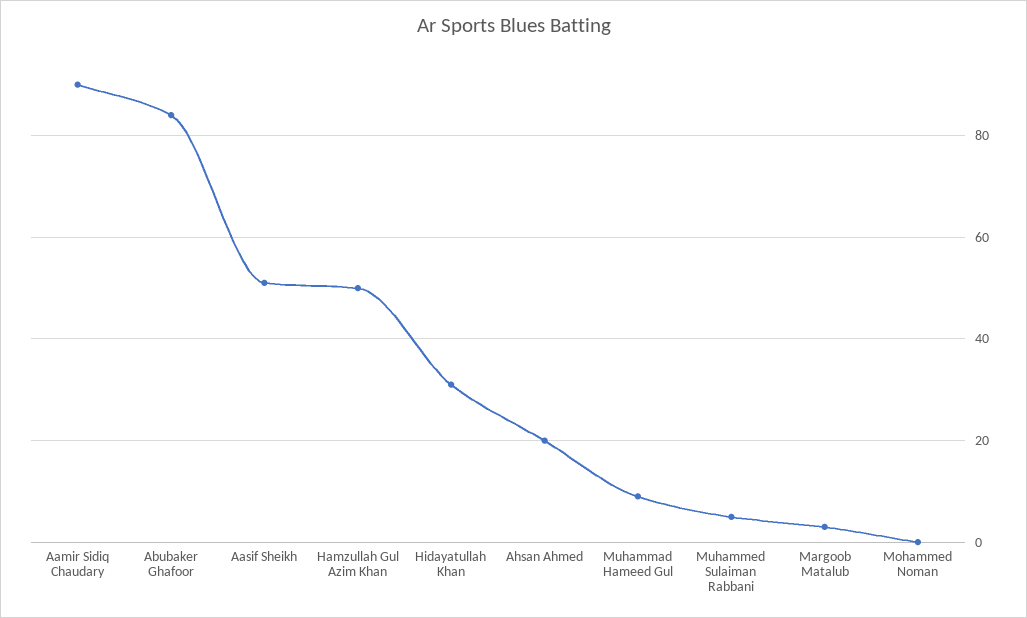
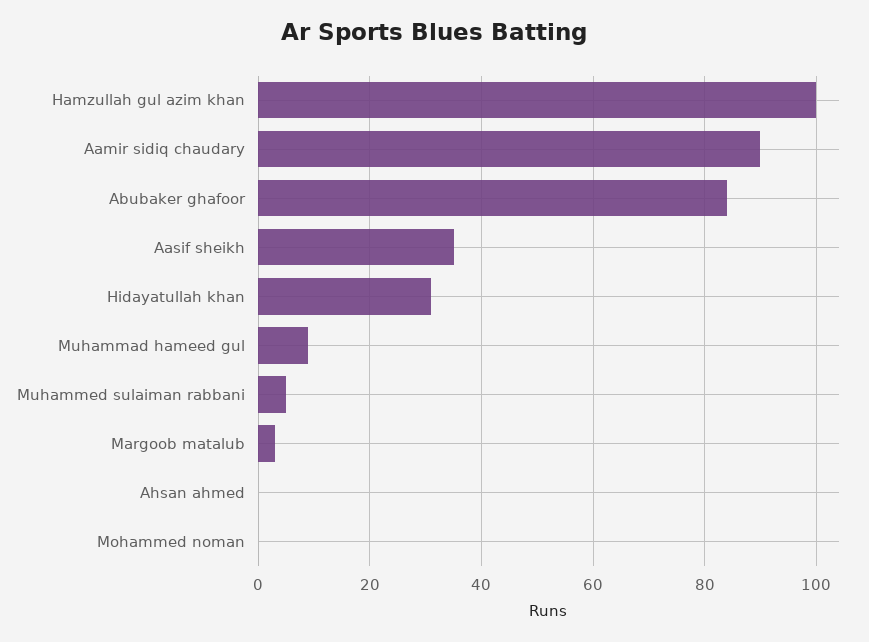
  {
    "Aamir Sidiq Chaudary": 90,
    "Abubaker Ghafoor": 85,
-   "Aasif Sheikh": 50,
+   "Aasif Sheikh": 35,
-   "Hamzullah Gul Azim Khan": 50,
+   "Hamzullah Gul Azim Khan": 100,
    "Hidayatullah Khan": 30,
-   "Ahsan Ahmed": 20,
+   "Ahsan Ahmed": 0,
    "Muhammad Hameed Gul": 10,
    "Muhammed Sulaiman Rabbani": 5,
    "Margoob Matalub": 5,
    "Mohammed Noman": 0
  }

